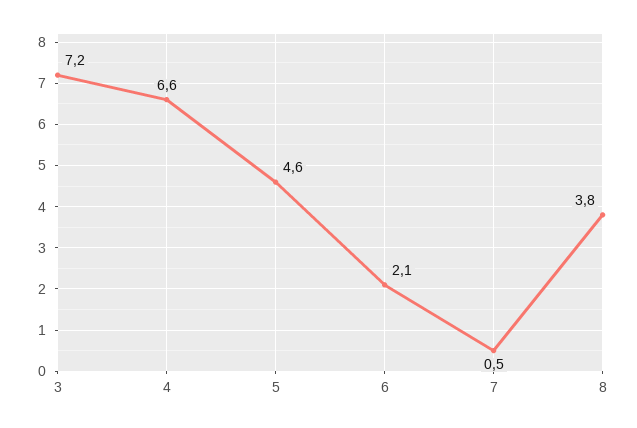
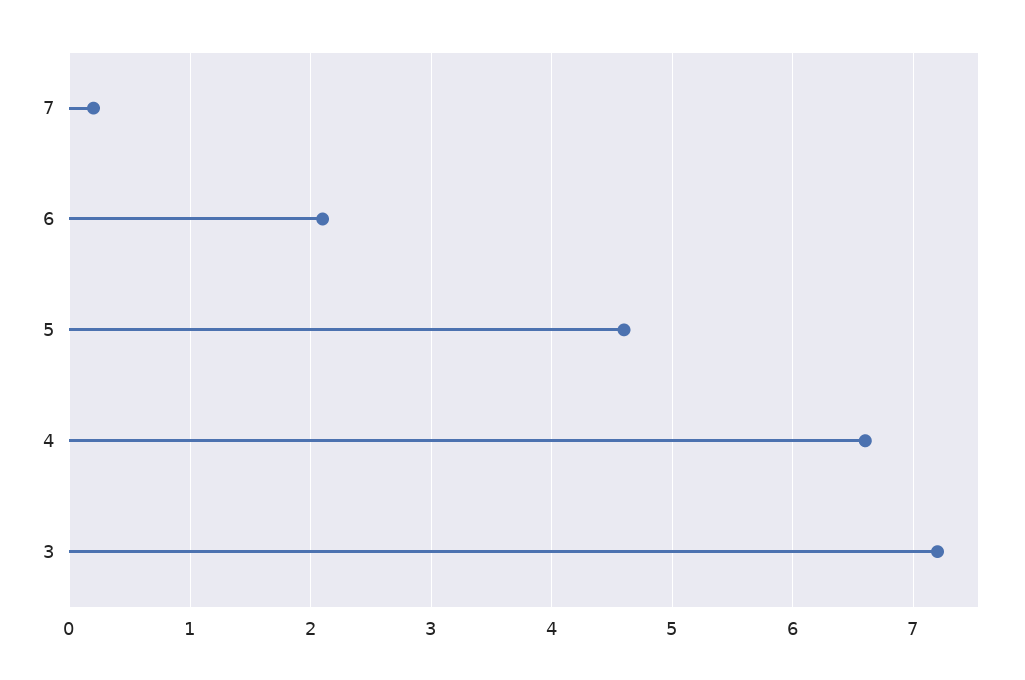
  {
    "3": 7.2,
    "4": 6.6,
    "5": 4.6,
    "6": 2.1,
-   "7": 0.5,
+   "7": 0.2
-   "8": 3.8
  }

